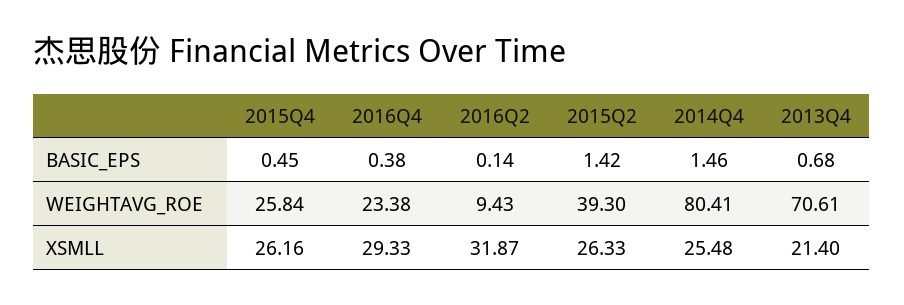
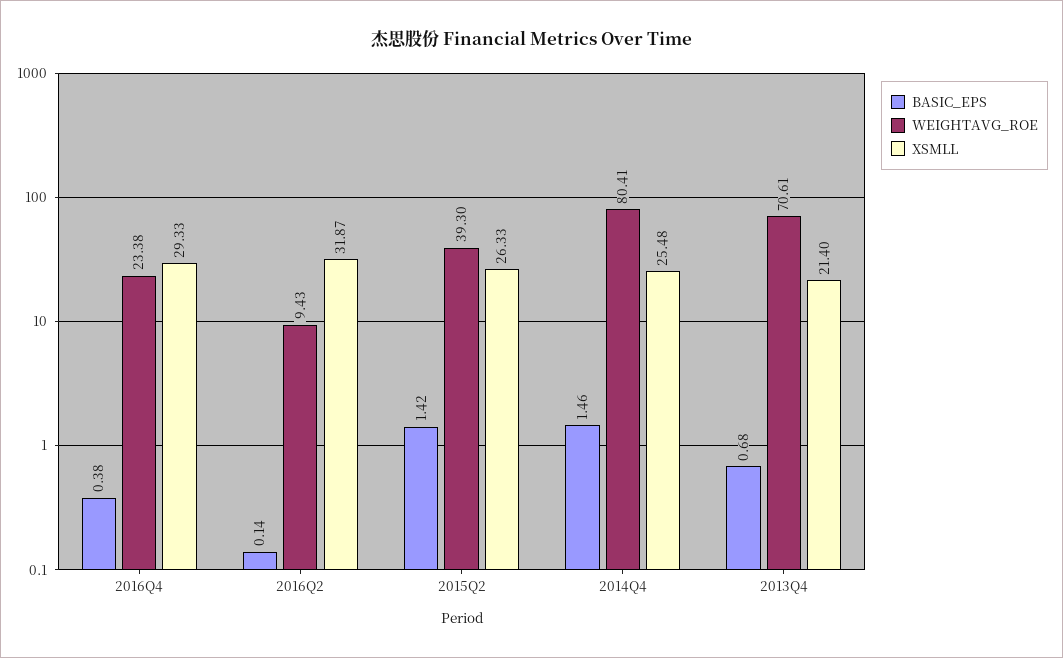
  {
    "BASIC_EPS": {
-     "2015Q4": 0.45,
      "2016Q4": 0.38,
      "2016Q2": 0.14,
      "2015Q2": 1.42,
      "2014Q4": 1.46,
      "2013Q4": 0.68
    },
    "WEIGHTAVG_ROE": {
-     "2015Q4": 25.84,
      "2016Q4": 23.38,
      "2016Q2": 9.43,
      "2015Q2": 39.3,
      "2014Q4": 80.41,
      "2013Q4": 70.61
    },
    "XSMLL": {
-     "2015Q4": 26.16,
      "2016Q4": 29.33,
      "2016Q2": 31.87,
      "2015Q2": 26.33,
      "2014Q4": 25.48,
      "2013Q4": 21.4
    }
  }

